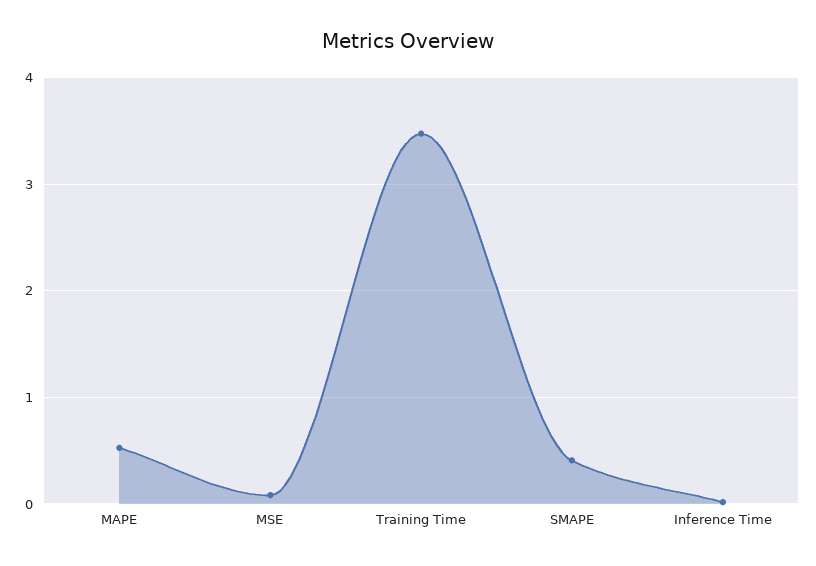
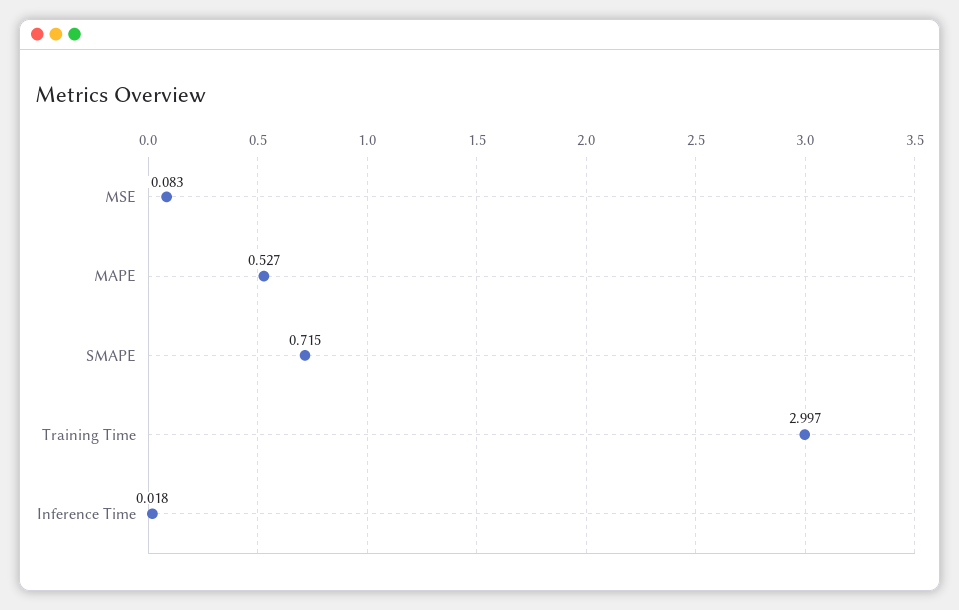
  {
    "MAPE": 0.527,
    "MSE": 0.083,
-   "Training Time": 3.5,
+   "Training Time": 2.997,
-   "SMAPE": 0.4,
+   "SMAPE": 0.715,
    "Inference Time": 0.018
  }

